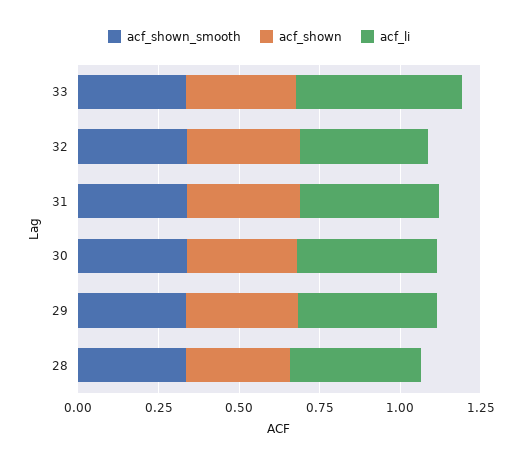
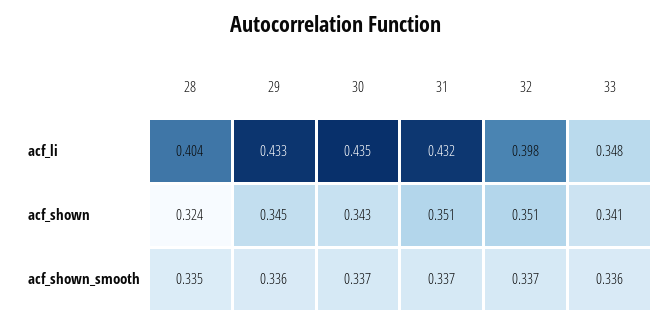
  {
    "acf_shown_smooth": {
      "33": 0.336,
      "32": 0.337,
      "31": 0.337,
      "30": 0.337,
      "29": 0.336,
      "28": 0.335
    },
    "acf_shown": {
      "33": 0.341,
      "32": 0.351,
      "31": 0.351,
      "30": 0.343,
      "29": 0.345,
      "28": 0.324
    },
    "acf_li": {
-     "33": 0.5,
+     "33": 0.348,
      "32": 0.398,
      "31": 0.432,
      "30": 0.435,
      "29": 0.433,
      "28": 0.404
    }
  }

